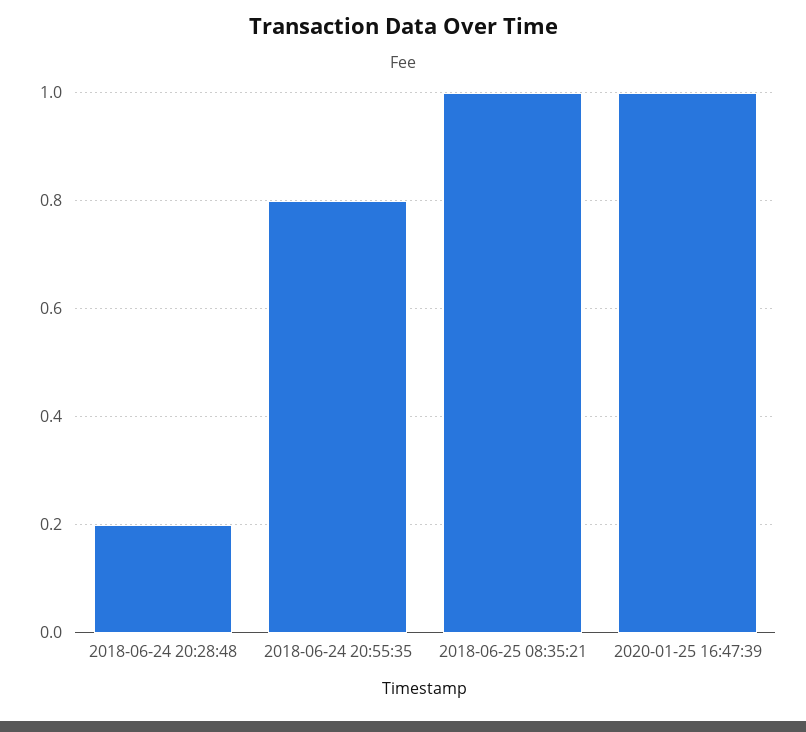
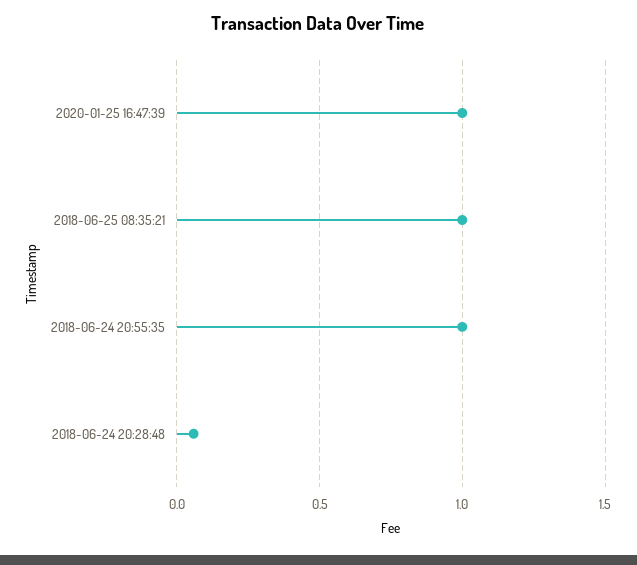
  {
-   "2018-06-24 20:28:48": 0.2,
+   "2018-06-24 20:28:48": 0.05,
-   "2018-06-24 20:55:35": 0.8,
+   "2018-06-24 20:55:35": 1,
    "2018-06-25 08:35:21": 1,
    "2020-01-25 16:47:39": 1
  }

